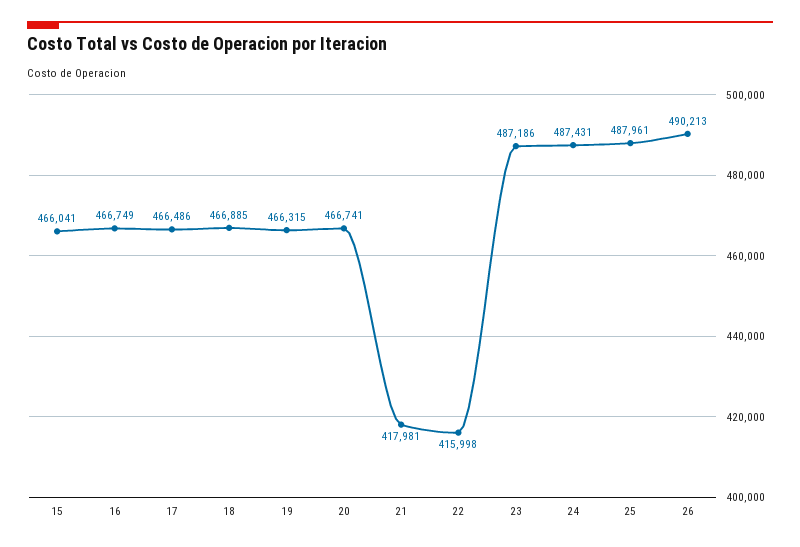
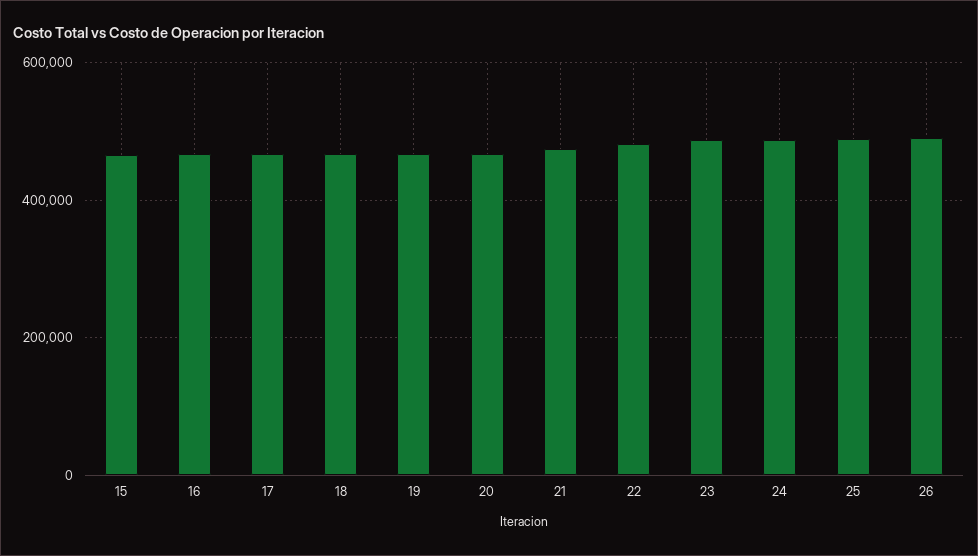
  {
    "15": 466041,
    "16": 466749,
    "17": 466486,
    "18": 466885,
    "19": 466315,
    "20": 466741,
-   "21": 417981,
+   "21": 480000,
-   "22": 415998,
+   "22": 480000,
    "23": 487186,
    "24": 487431,
    "25": 487961,
    "26": 490213
  }

